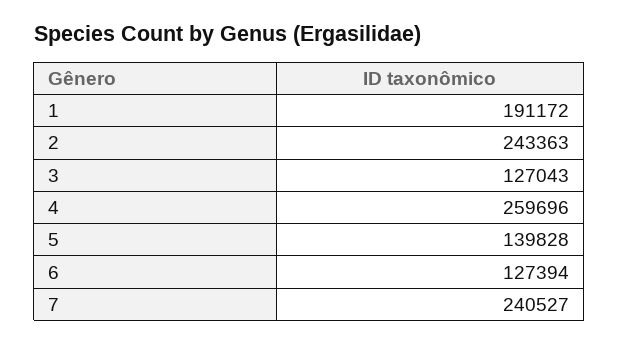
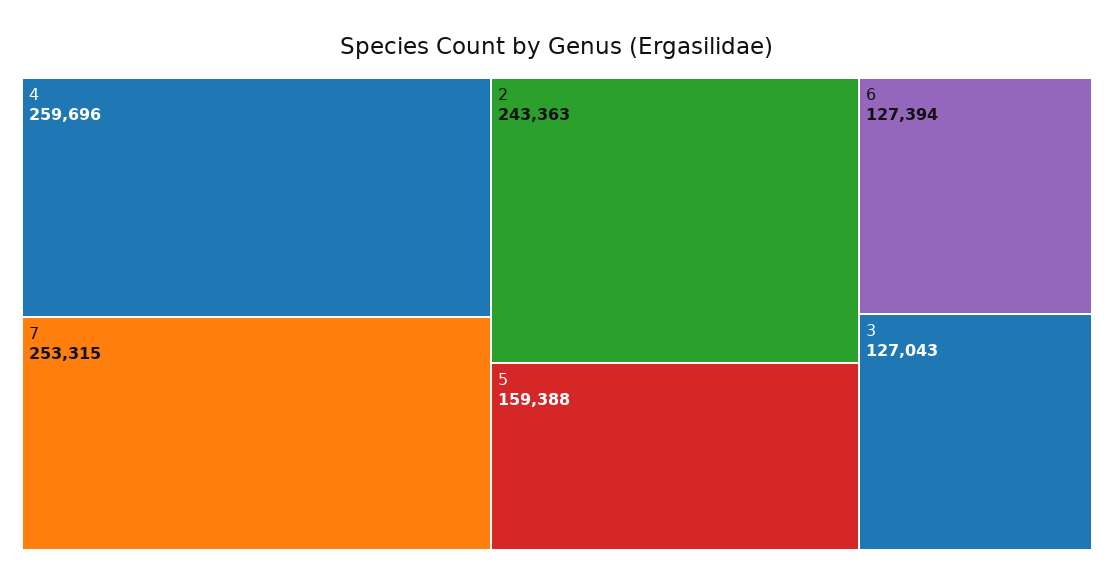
  {
-   "1": 191172,
    "2": 243363,
    "3": 127043,
    "4": 259696,
-   "5": 139828,
+   "5": 159388,
    "6": 127394,
-   "7": 240527
+   "7": 253315
  }

